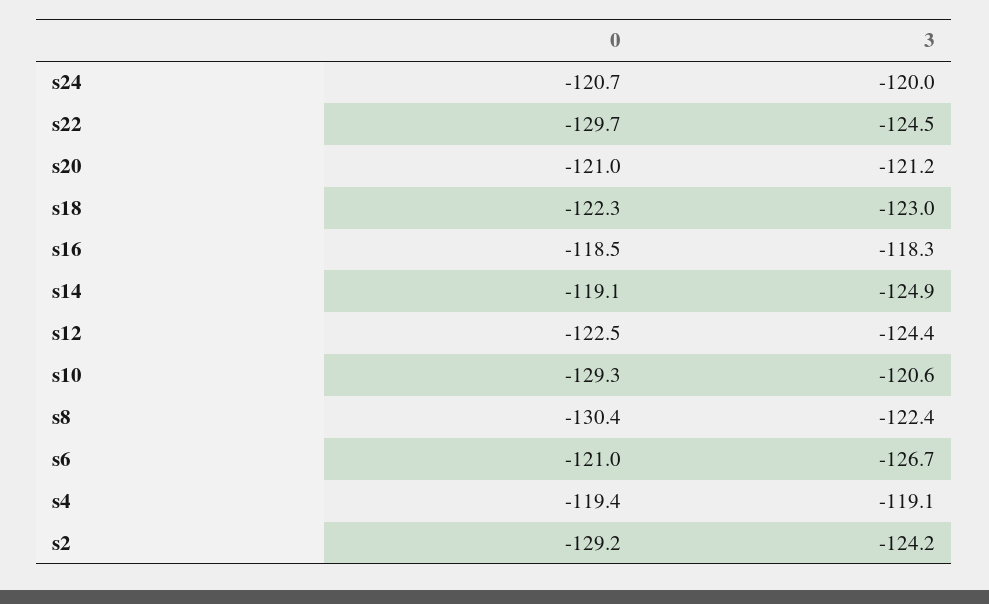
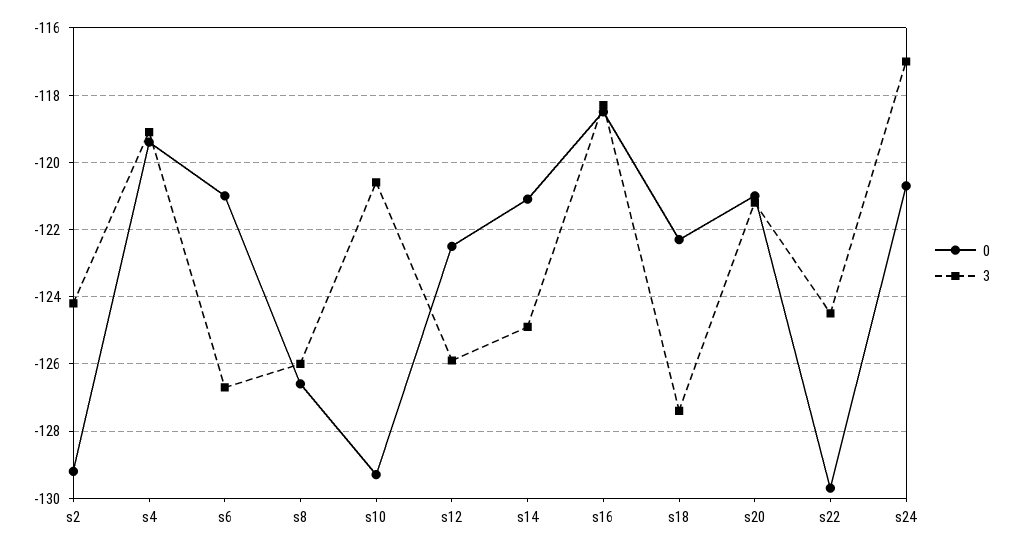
  {
    "0": {
      "s24": -120.7,
      "s22": -129.7,
      "s20": -121,
      "s18": -122.3,
      "s16": -118.5,
-     "s14": -119.1,
+     "s14": -121,
      "s12": -122.5,
      "s10": -129.3,
-     "s8": -130.4,
+     "s8": -126.5,
      "s6": -121,
      "s4": -119.4,
      "s2": -129.2
    },
    "3": {
-     "s24": -120,
+     "s24": -117,
      "s22": -124.5,
      "s20": -121.2,
-     "s18": -123,
+     "s18": -127.5,
      "s16": -118.3,
      "s14": -124.9,
-     "s12": -124.4,
+     "s12": -126,
      "s10": -120.6,
-     "s8": -122.4,
+     "s8": -126,
      "s6": -126.7,
      "s4": -119.1,
      "s2": -124.2
    }
  }

